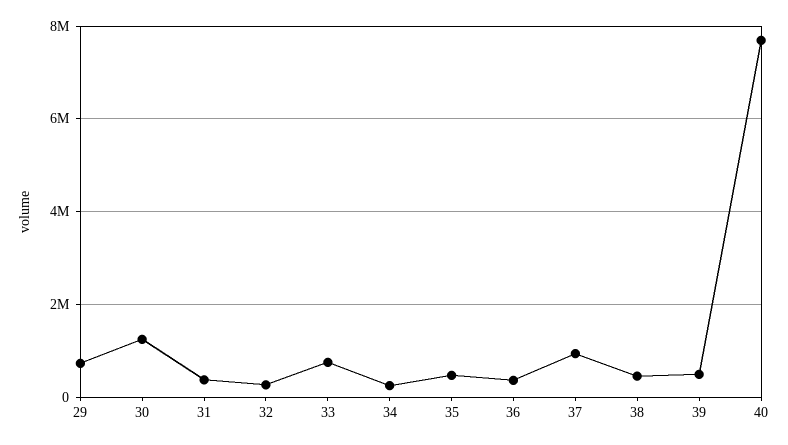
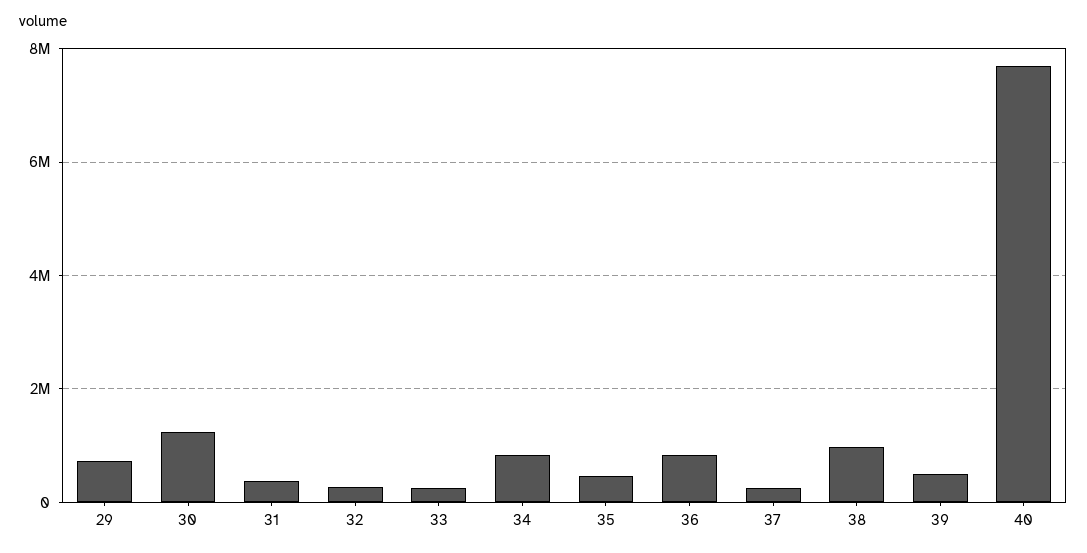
  {
    "29": 800000,
    "30": 1200000,
    "31": 400000,
    "32": 200000,
-   "33": 800000,
+   "33": 200000,
-   "34": 200000,
+   "34": 800000,
    "35": 400000,
-   "36": 400000,
+   "36": 800000,
-   "37": 1000000,
+   "37": 200000,
-   "38": 400000,
+   "38": 1000000,
    "39": 400000,
    "40": 7600000
  }

